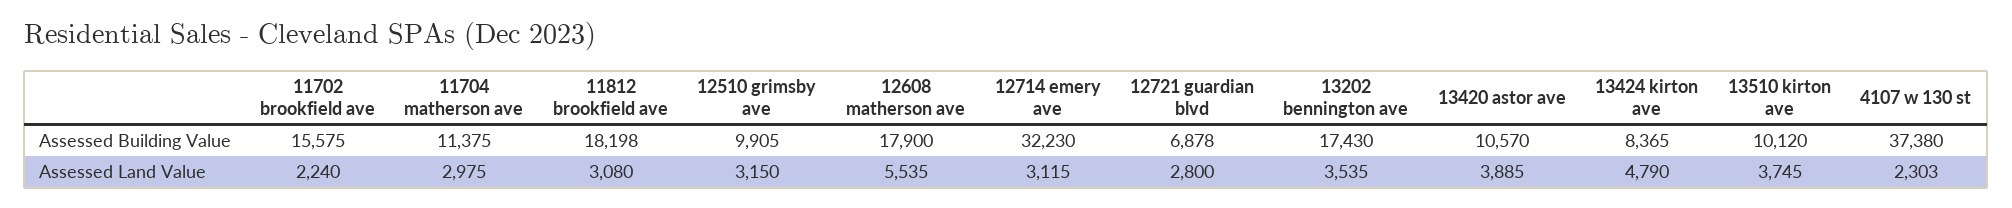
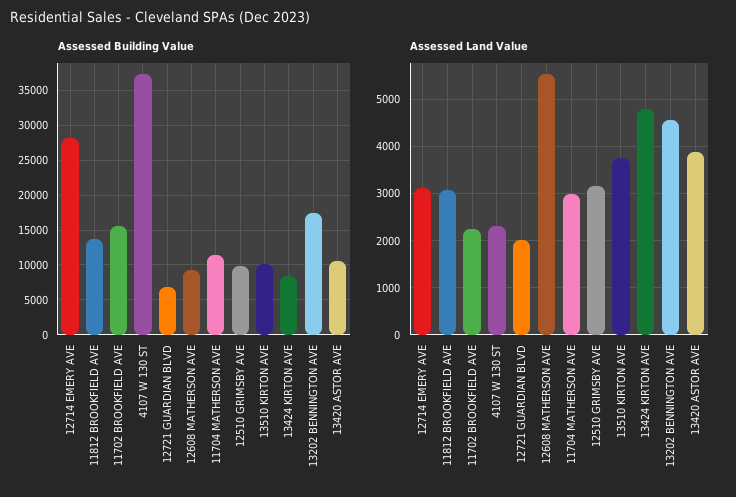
  {
    "Assessed Building Value": {
      "11702 brookfield ave": 15575,
      "11704 matherson ave": 11375,
-     "11812 brookfield ave": 18198,
+     "11812 brookfield ave": 14000,
      "12510 grimsby ave": 9905,
-     "12608 matherson ave": 17900,
+     "12608 matherson ave": 9000,
-     "12714 emery ave": 32230,
+     "12714 emery ave": 28000,
      "12721 guardian blvd": 6878,
      "13202 bennington ave": 17430,
      "13420 astor ave": 10570,
      "13424 kirton ave": 8365,
      "13510 kirton ave": 10120,
      "4107 w 130 st": 37380
    },
    "Assessed Land Value": {
      "11702 brookfield ave": 2240,
      "11704 matherson ave": 2975,
      "11812 brookfield ave": 3080,
      "12510 grimsby ave": 3150,
      "12608 matherson ave": 5535,
      "12714 emery ave": 3115,
-     "12721 guardian blvd": 2800,
+     "12721 guardian blvd": 2000,
-     "13202 bennington ave": 3535,
+     "13202 bennington ave": 4600,
      "13420 astor ave": 3885,
      "13424 kirton ave": 4790,
      "13510 kirton ave": 3745,
      "4107 w 130 st": 2303
    }
  }

